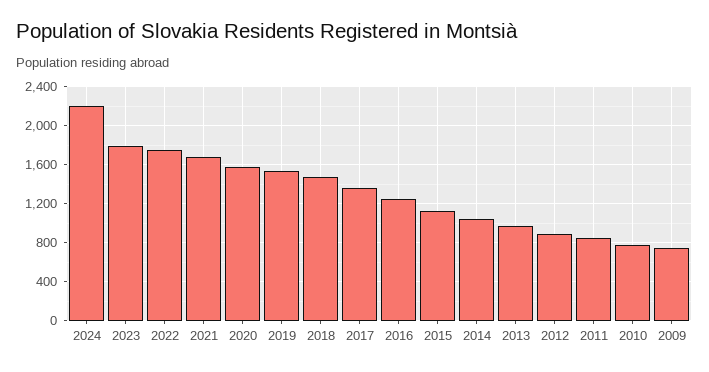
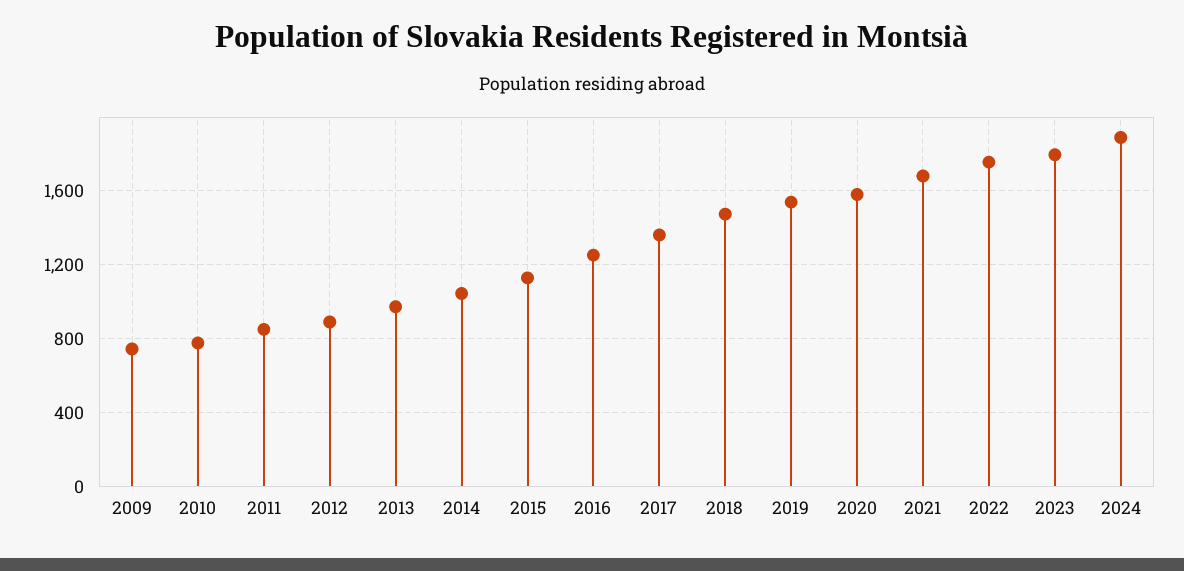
  {
-   "2024": 2200,
+   "2024": 1900,
    "2023": 1800,
    "2022": 1750,
    "2021": 1700,
    "2020": 1600,
    "2019": 1550,
    "2018": 1450,
    "2017": 1350,
    "2016": 1250,
    "2015": 1150,
    "2014": 1050,
    "2013": 950,
    "2012": 900,
    "2011": 850,
    "2010": 800,
    "2009": 750
  }

